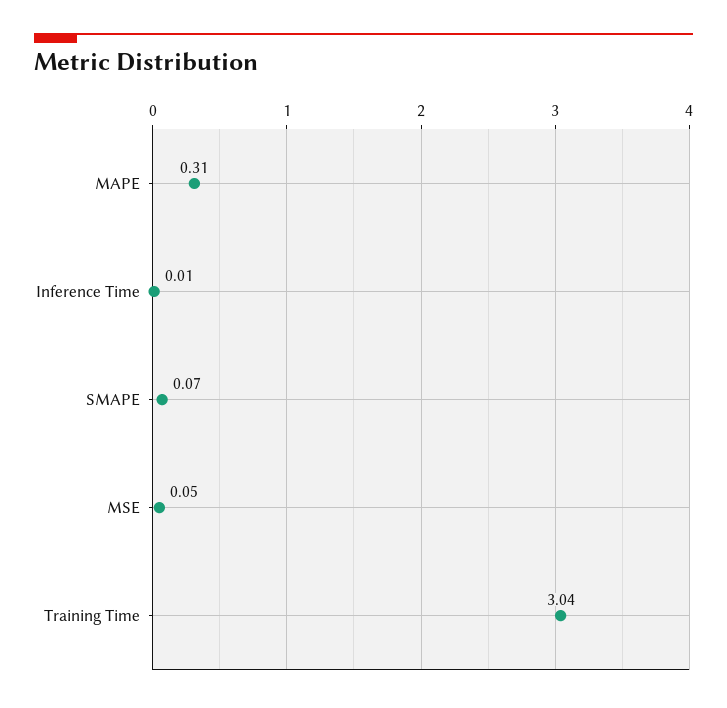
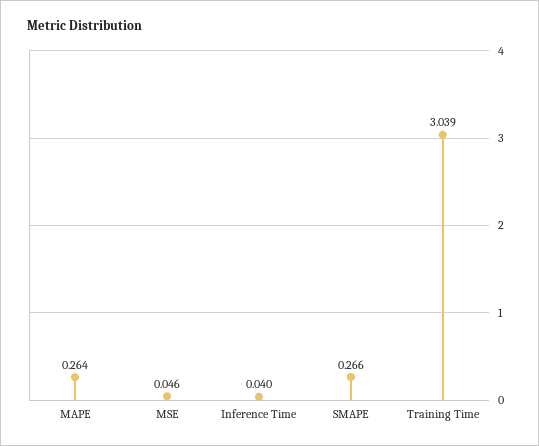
  {
-   "MAPE": 0.31,
+   "MAPE": 0.264,
-   "Inference Time": 0.01,
+   "Inference Time": 0.04,
-   "SMAPE": 0.07,
+   "SMAPE": 0.266,
    "MSE": 0.046,
    "Training Time": 3.039
  }

